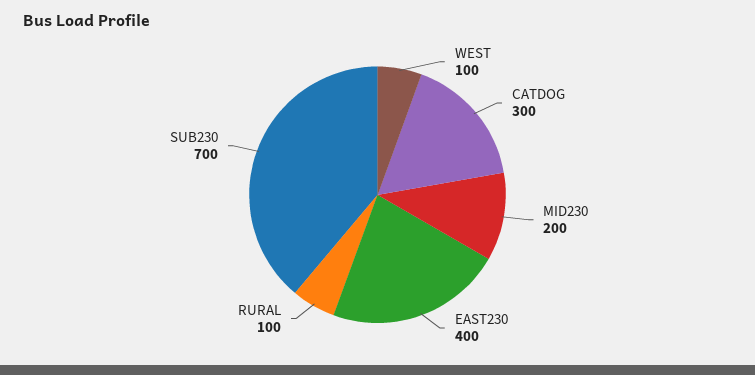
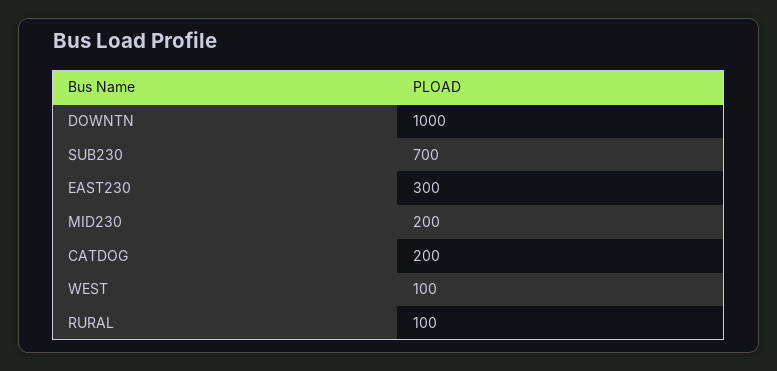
  {
    "WEST": 100,
-   "CATDOG": 300,
+   "CATDOG": 200,
    "MID230": 200,
-   "EAST230": 400,
+   "EAST230": 300,
    "RURAL": 100,
-   "SUB230": 700
+   "SUB230": 700,
+   "DOWNTN": 1000
  }

